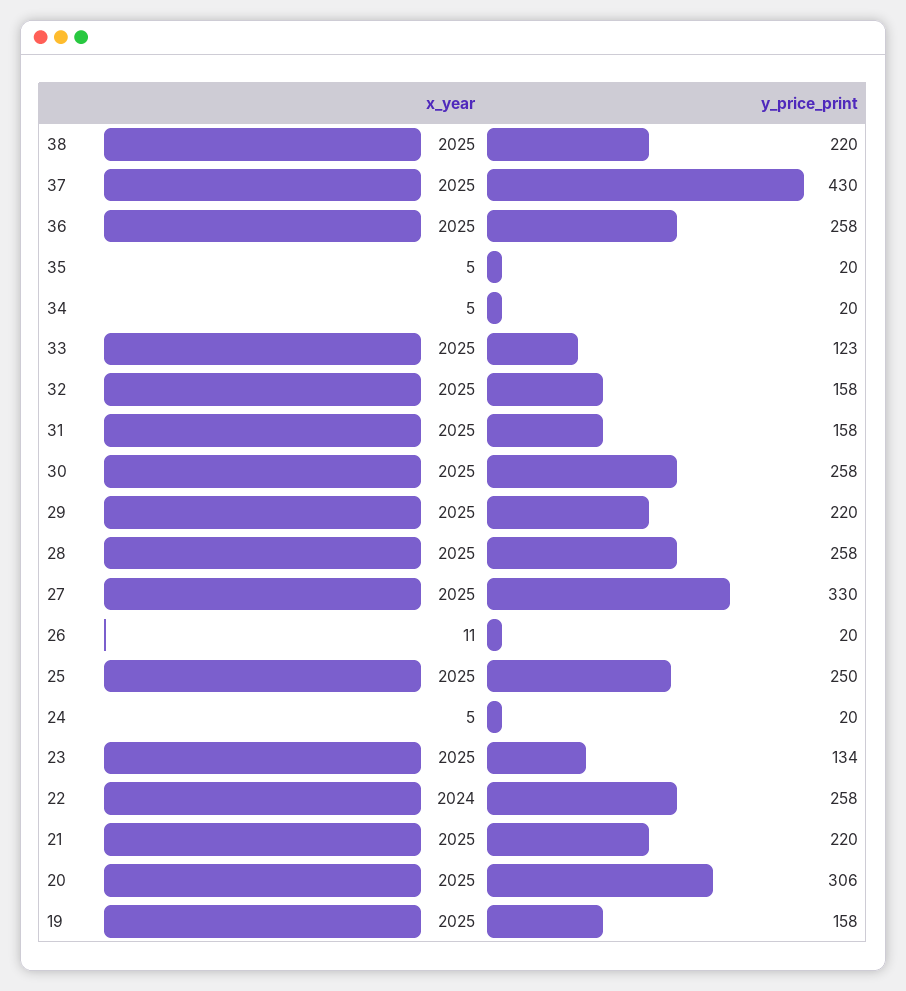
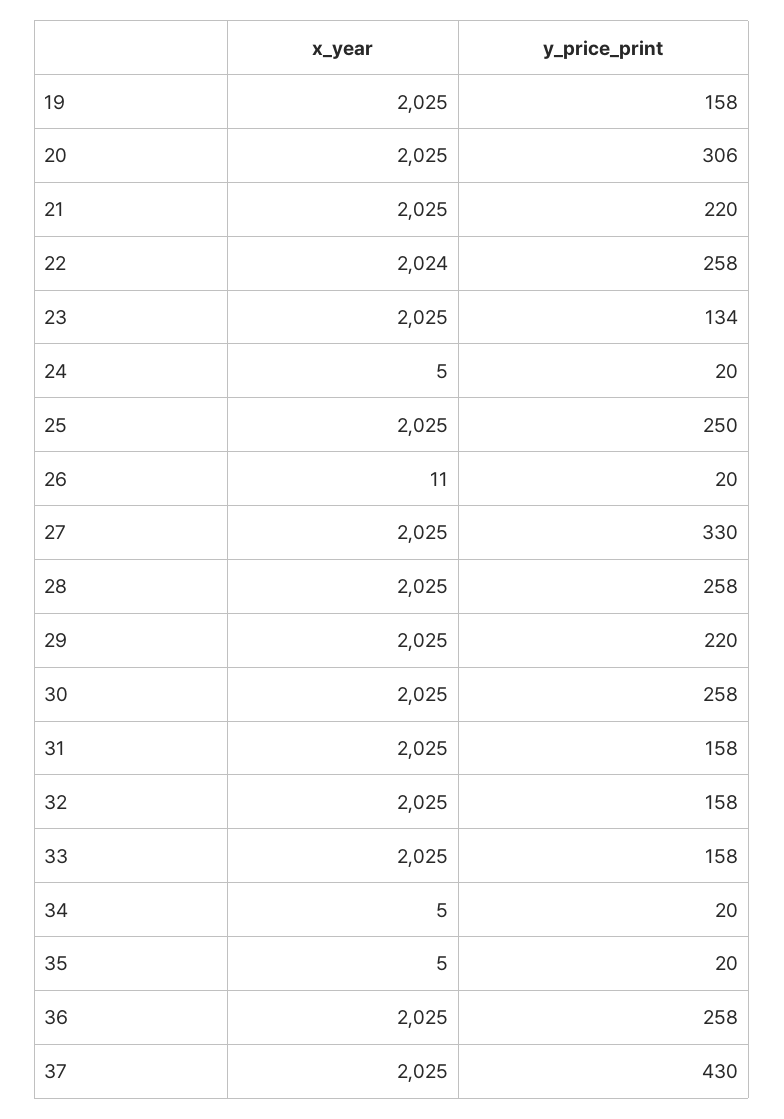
  {
    "x_year": {
-     "38": 2025,
      "37": 2025,
      "36": 2025,
      "35": 5,
      "34": 5,
      "33": 2025,
      "32": 2025,
      "31": 2025,
      "30": 2025,
      "29": 2025,
      "28": 2025,
      "27": 2025,
      "26": 11,
      "25": 2025,
      "24": 5,
      "23": 2025,
      "22": 2024,
      "21": 2025,
      "20": 2025,
      "19": 2025
    },
    "y_price_print": {
-     "38": 220,
      "37": 430,
      "36": 258,
      "35": 20,
      "34": 20,
-     "33": 123,
+     "33": 158,
      "32": 158,
      "31": 158,
      "30": 258,
      "29": 220,
      "28": 258,
      "27": 330,
      "26": 20,
      "25": 250,
      "24": 20,
      "23": 134,
      "22": 258,
      "21": 220,
      "20": 306,
      "19": 158
    }
  }

